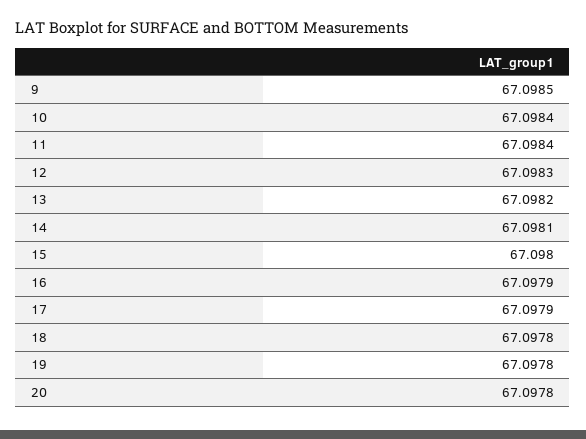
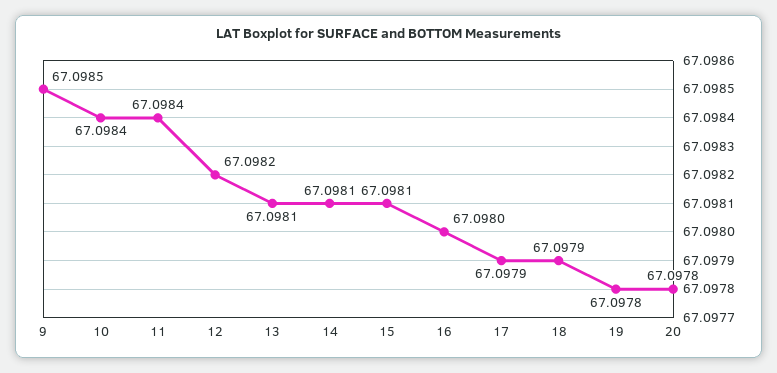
  {
    "9": 67.0985,
    "10": 67.0984,
    "11": 67.0984,
-   "12": 67.0983,
+   "12": 67.0982,
-   "13": 67.0982,
+   "13": 67.0981,
    "14": 67.0981,
-   "15": 67.098,
+   "15": 67.0981,
-   "16": 67.0979,
+   "16": 67.098,
    "17": 67.0979,
-   "18": 67.0978,
+   "18": 67.0979,
    "19": 67.0978,
    "20": 67.0978
  }

